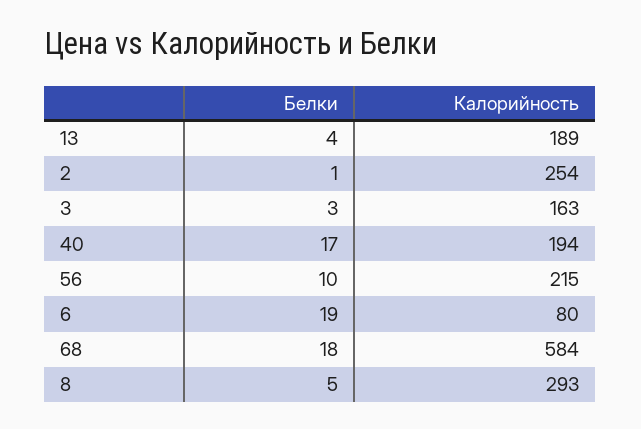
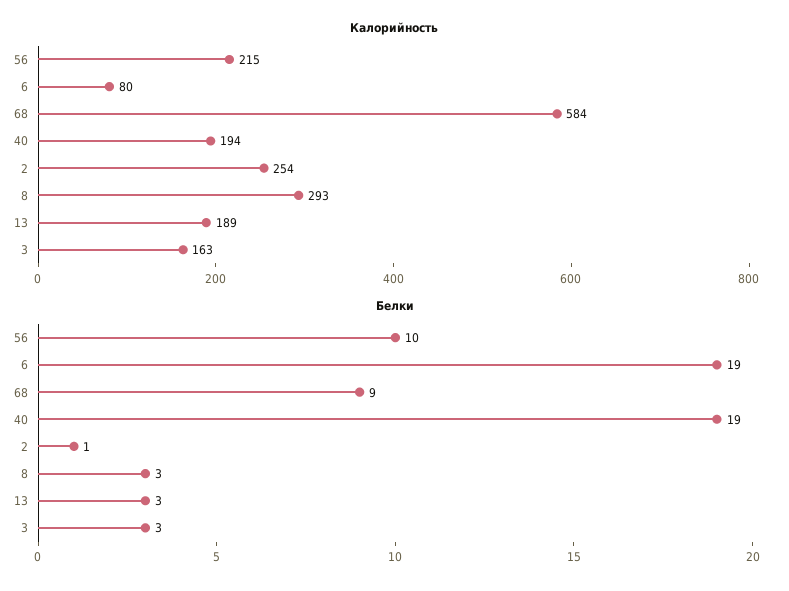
  {
    "Белки": {
-     "13": 4,
+     "13": 3,
      "2": 1,
      "3": 3,
-     "40": 17,
+     "40": 19,
      "56": 10,
      "6": 19,
-     "68": 18,
+     "68": 9,
-     "8": 5
+     "8": 3
    },
    "Калорийность": {
      "13": 189,
      "2": 254,
      "3": 163,
      "40": 194,
      "56": 215,
      "6": 80,
      "68": 584,
      "8": 293
    }
  }

